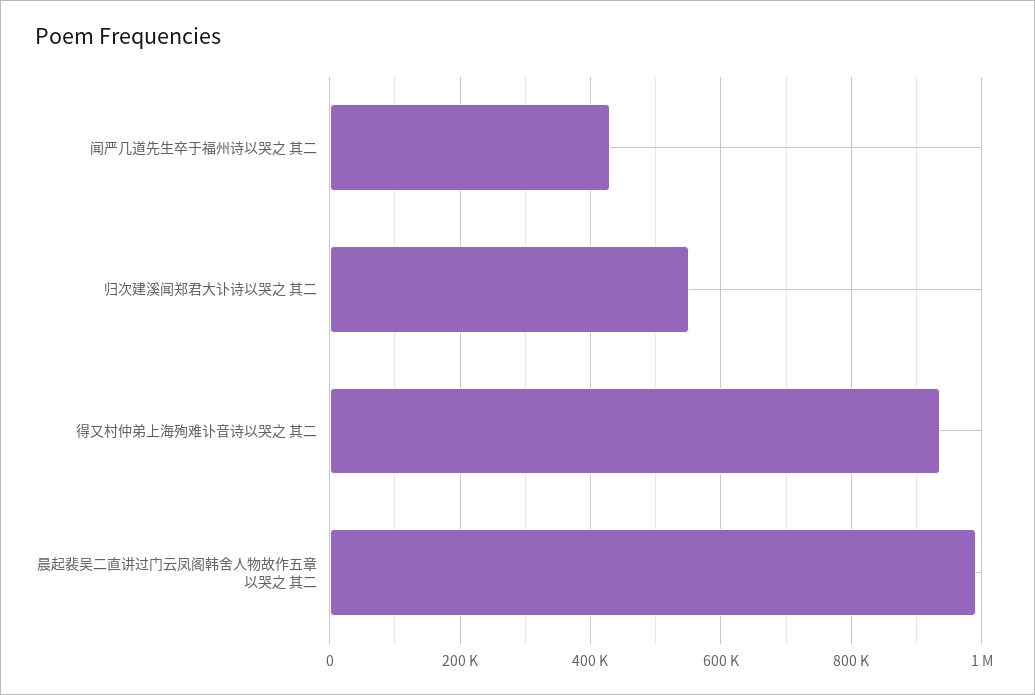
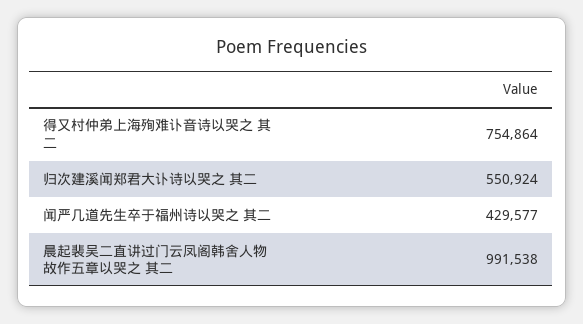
  {
    "闻严几道先生卒于福州诗以哭之 其二": 429577,
    "归次建溪闻郑君大讣诗以哭之 其二": 550924,
-   "得又村仲弟上海殉难讣音诗以哭之 其二": 940000,
+   "得又村仲弟上海殉难讣音诗以哭之 其二": 754864,
    "晨起裴吴二直讲过门云凤阁韩舍人物故作五章以哭之 其二": 991538
  }

